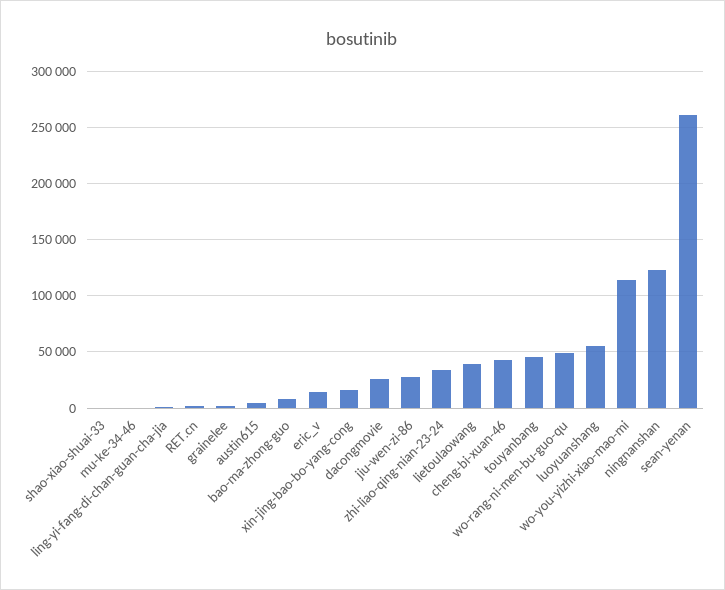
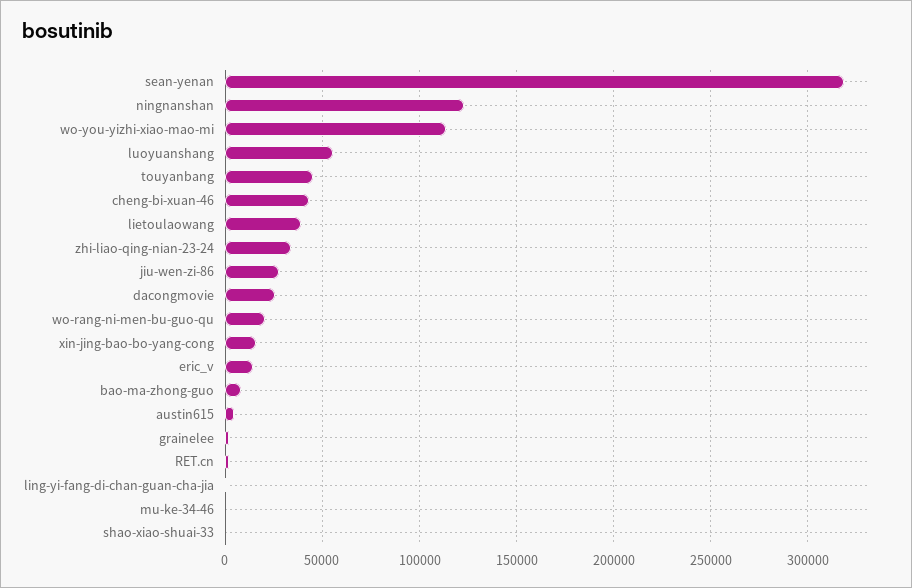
  {
    "shao-xiao-shuai-33": 0,
    "mu-ke-34-46": 0,
    "ling-yi-fang-di-chan-guan-cha-jia": 0,
    "RET.cn": 0,
    "grainelee": 0,
    "austin615": 5000,
    "bao-ma-zhong-guo": 10000,
    "eric_v": 15000,
    "xin-jing-bao-bo-yang-cong": 15000,
    "dacongmovie": 25000,
    "jiu-wen-zi-86": 30000,
    "zhi-liao-qing-nian-23-24": 35000,
    "lietoulaowang": 40000,
    "cheng-bi-xuan-46": 45000,
    "touyanbang": 45000,
-   "wo-rang-ni-men-bu-guo-qu": 50000,
+   "wo-rang-ni-men-bu-guo-qu": 20000,
    "luoyuanshang": 55000,
    "wo-you-yizhi-xiao-mao-mi": 115000,
    "ningnanshan": 125000,
-   "sean-yenan": 260000
+   "sean-yenan": 320000
  }

